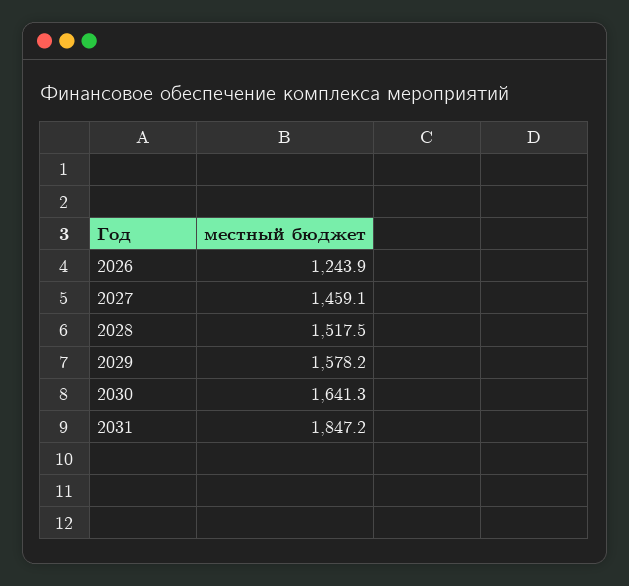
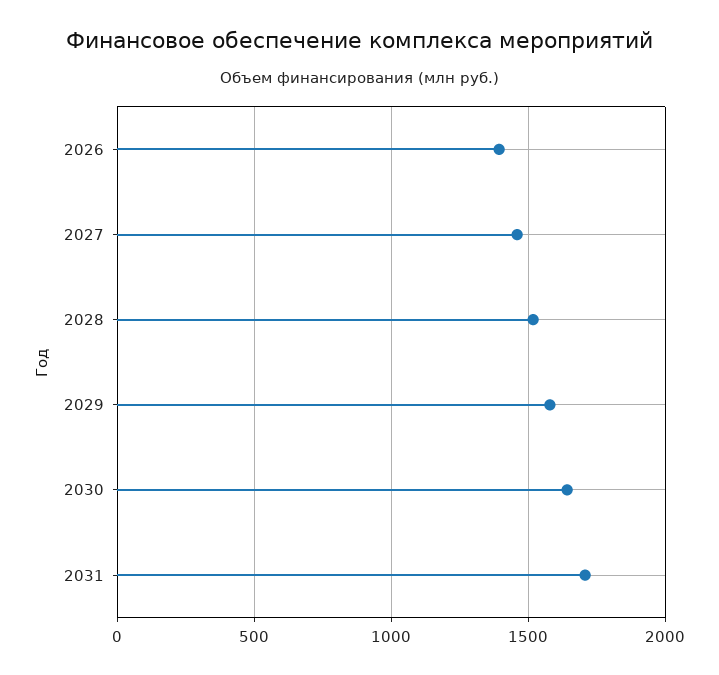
  {
-   "2026": 1243.9,
+   "2026": 1400,
    "2027": 1459.1,
    "2028": 1517.5,
    "2029": 1578.2,
    "2030": 1641.3,
-   "2031": 1847.2
+   "2031": 1700
  }

